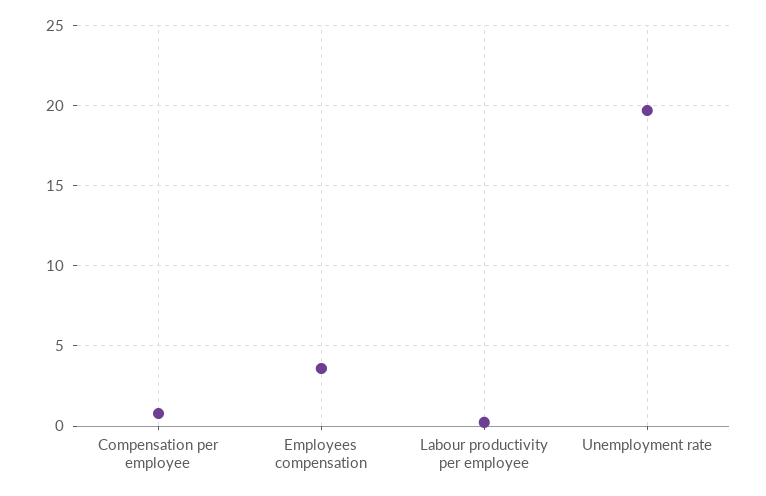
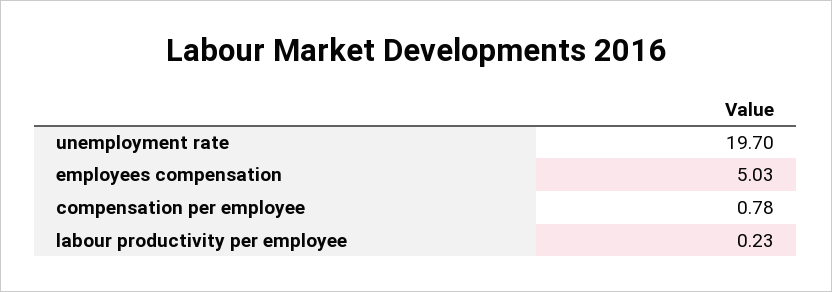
  {
    "Compensation per employee": 0.78,
-   "Employees compensation": 3.5,
+   "Employees compensation": 5.03,
    "Labour productivity per employee": 0.23,
    "Unemployment rate": 19.7
  }

